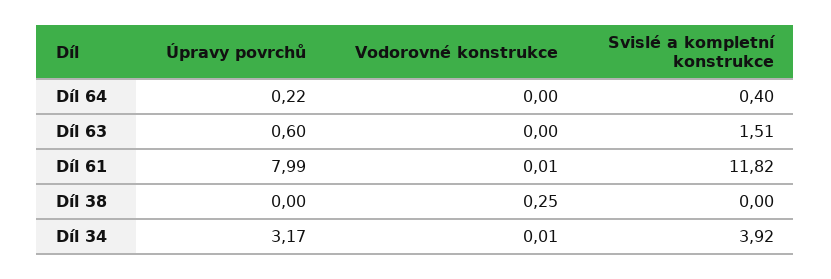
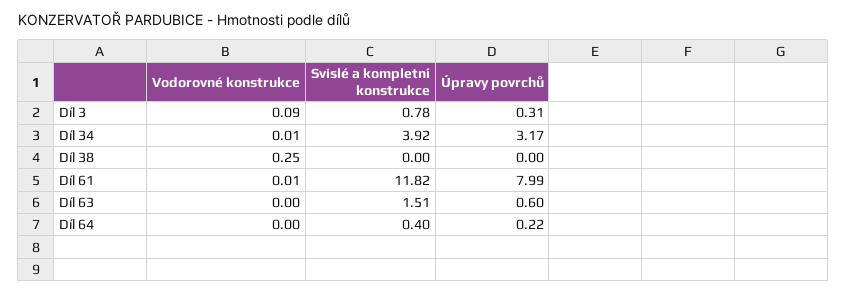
  {
    "Úpravy povrchů": {
      "Díl 64": 0.22,
      "Díl 63": 0.6,
      "Díl 61": 7.99,
      "Díl 38": 0,
-     "Díl 34": 3.17
+     "Díl 34": 3.17,
+     "Díl 3": 0.31
    },
    "Vodorovné konstrukce": {
      "Díl 64": 0,
      "Díl 63": 0,
      "Díl 61": 0.01,
      "Díl 38": 0.25,
-     "Díl 34": 0.01
+     "Díl 34": 0.01,
+     "Díl 3": 0.09
    },
    "Svislé a kompletní konstrukce": {
      "Díl 64": 0.4,
      "Díl 63": 1.51,
      "Díl 61": 11.82,
      "Díl 38": 0,
-     "Díl 34": 3.92
+     "Díl 34": 3.92,
+     "Díl 3": 0.78
    }
  }

